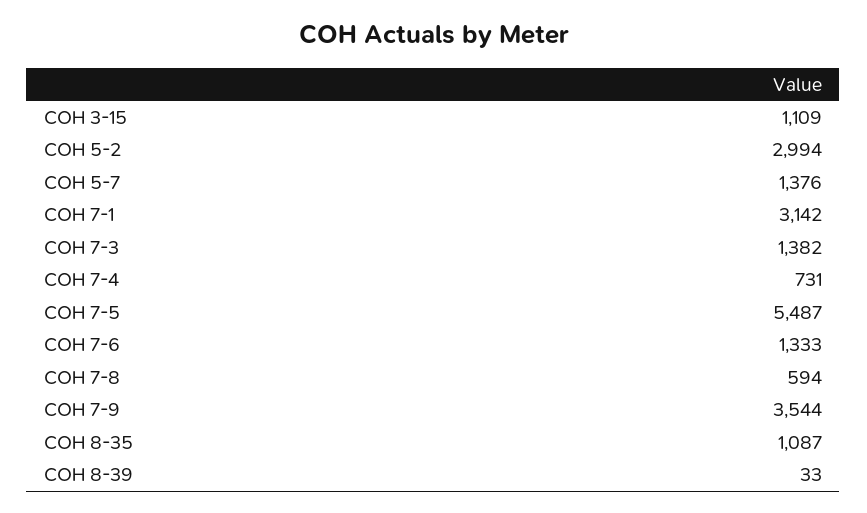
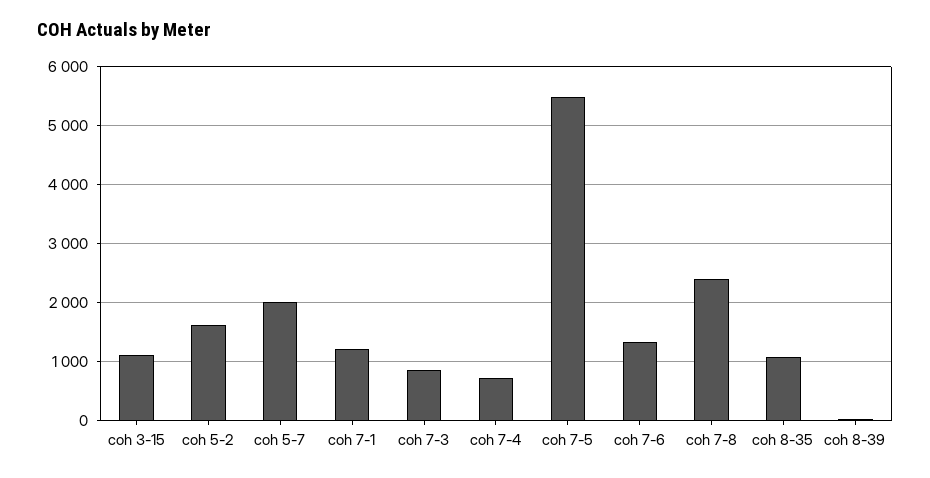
  {
    "COH 3-15": 1109,
-   "COH 5-2": 2994,
+   "COH 5-2": 1600,
-   "COH 5-7": 1376,
+   "COH 5-7": 2000,
-   "COH 7-1": 3142,
+   "COH 7-1": 1200,
-   "COH 7-3": 1382,
+   "COH 7-3": 800,
    "COH 7-4": 731,
    "COH 7-5": 5487,
    "COH 7-6": 1333,
-   "COH 7-8": 594,
+   "COH 7-8": 2400,
-   "COH 7-9": 3544,
    "COH 8-35": 1087,
    "COH 8-39": 33
  }

